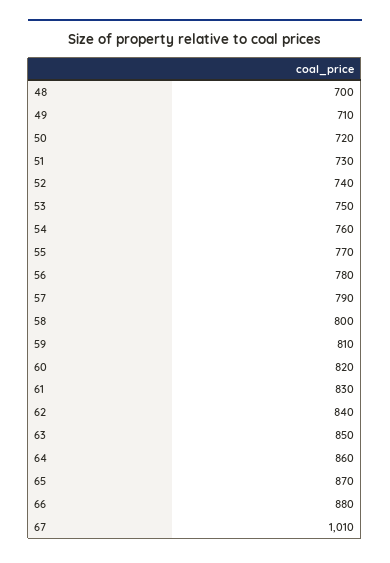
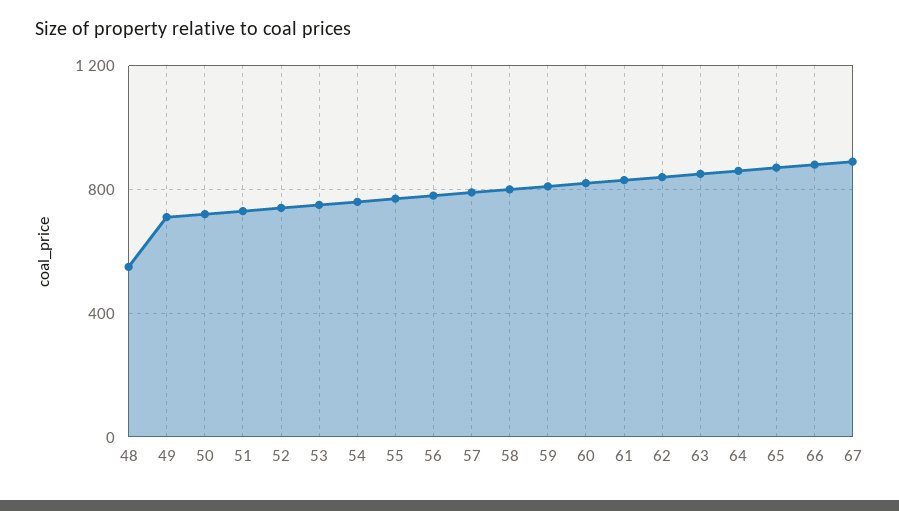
  {
-   "48": 700,
+   "48": 550,
    "49": 710,
    "50": 720,
    "51": 730,
    "52": 740,
    "53": 750,
    "54": 760,
    "55": 770,
    "56": 780,
    "57": 790,
    "58": 800,
    "59": 810,
    "60": 820,
    "61": 830,
    "62": 840,
    "63": 850,
    "64": 860,
    "65": 870,
    "66": 880,
-   "67": 1010
+   "67": 900
  }

